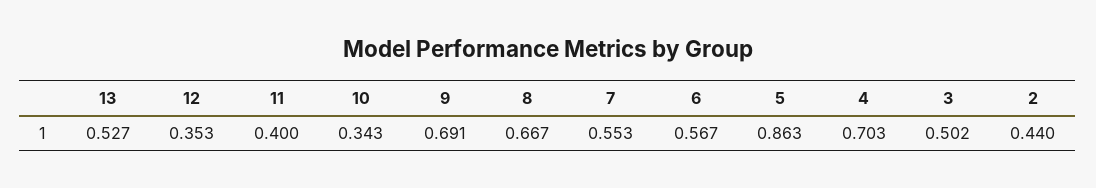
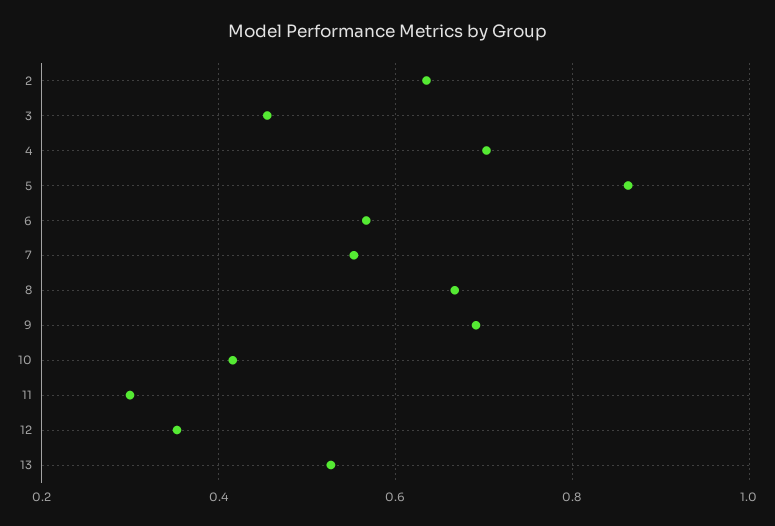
  {
    "13": 0.527,
    "12": 0.353,
-   "11": 0.4,
+   "11": 0.3,
-   "10": 0.343,
+   "10": 0.42,
    "9": 0.691,
    "8": 0.667,
    "7": 0.553,
    "6": 0.567,
    "5": 0.863,
    "4": 0.703,
-   "3": 0.502,
+   "3": 0.46,
-   "2": 0.44
+   "2": 0.64
  }

